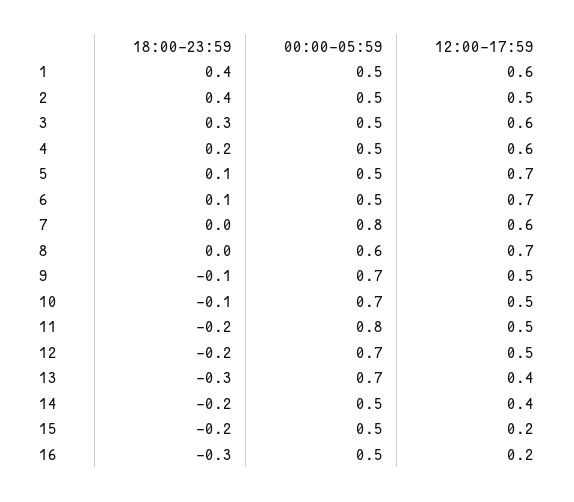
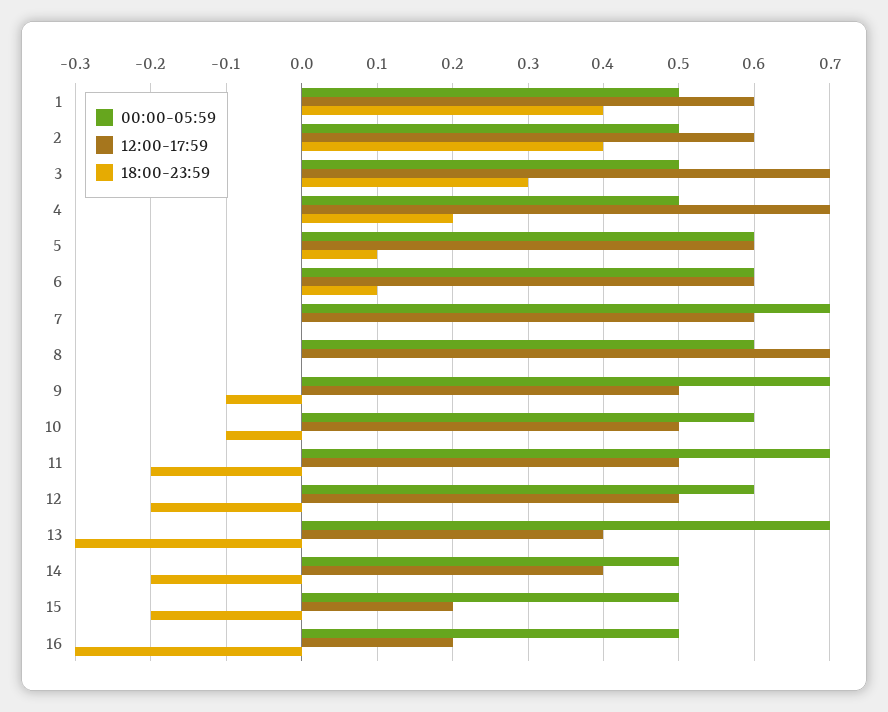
  {
    "18:00-23:59": {
      "1": 0.4,
      "2": 0.4,
      "3": 0.3,
      "4": 0.2,
      "5": 0.1,
      "6": 0.1,
      "7": 0,
      "8": 0,
      "9": -0.1,
      "10": -0.1,
      "11": -0.2,
      "12": -0.2,
      "13": -0.3,
      "14": -0.2,
      "15": -0.2,
      "16": -0.3
    },
    "00:00-05:59": {
      "1": 0.5,
      "2": 0.5,
      "3": 0.5,
      "4": 0.5,
-     "5": 0.5,
+     "5": 0.6,
-     "6": 0.5,
+     "6": 0.6,
-     "7": 0.8,
+     "7": 0.7,
      "8": 0.6,
      "9": 0.7,
-     "10": 0.7,
+     "10": 0.6,
-     "11": 0.8,
+     "11": 0.7,
-     "12": 0.7,
+     "12": 0.6,
      "13": 0.7,
      "14": 0.5,
      "15": 0.5,
      "16": 0.5
    },
    "12:00-17:59": {
      "1": 0.6,
-     "2": 0.5,
+     "2": 0.6,
-     "3": 0.6,
+     "3": 0.7,
-     "4": 0.6,
+     "4": 0.7,
-     "5": 0.7,
+     "5": 0.6,
-     "6": 0.7,
+     "6": 0.6,
      "7": 0.6,
      "8": 0.7,
      "9": 0.5,
      "10": 0.5,
      "11": 0.5,
      "12": 0.5,
      "13": 0.4,
      "14": 0.4,
      "15": 0.2,
      "16": 0.2
    }
  }

